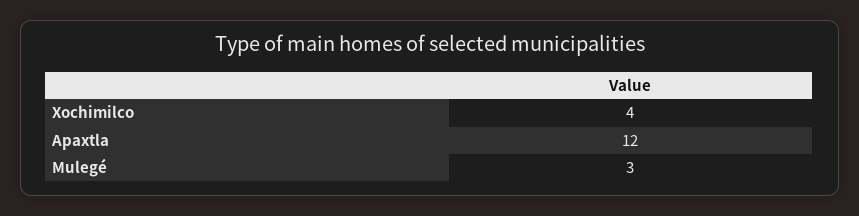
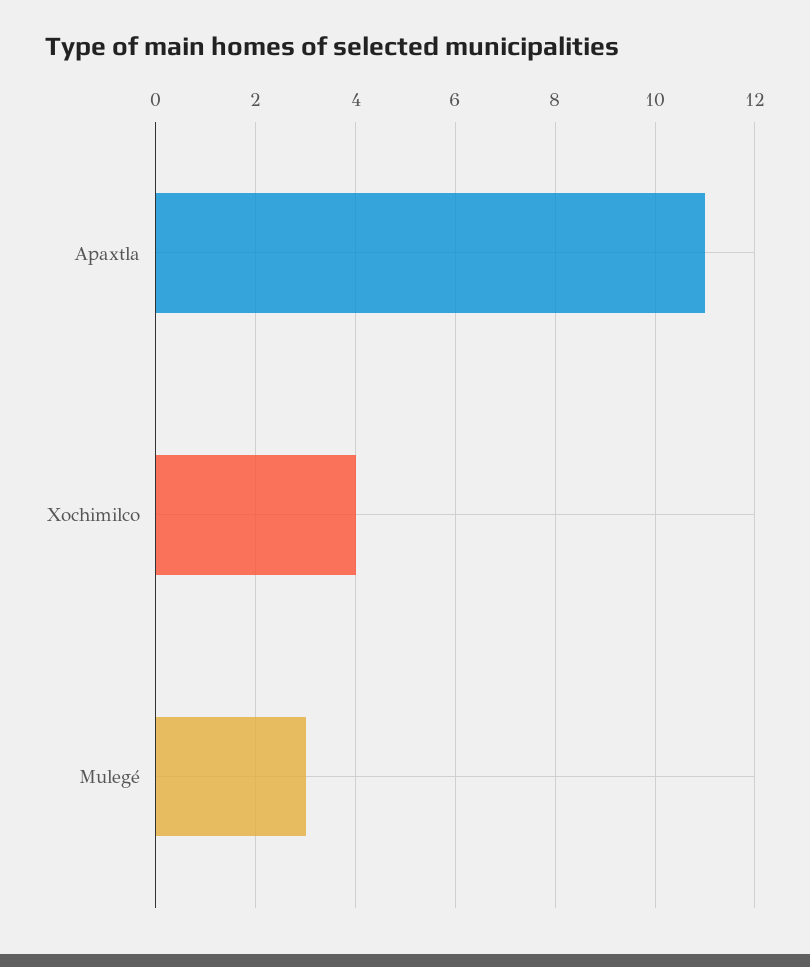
  {
    "Xochimilco": 4,
-   "Apaxtla": 12,
+   "Apaxtla": 11,
    "Mulegé": 3
  }

